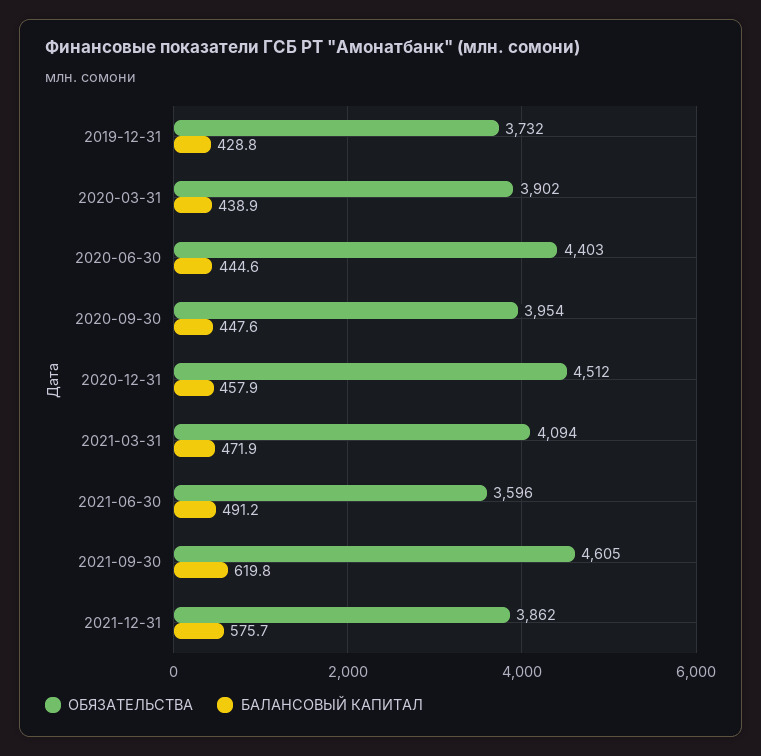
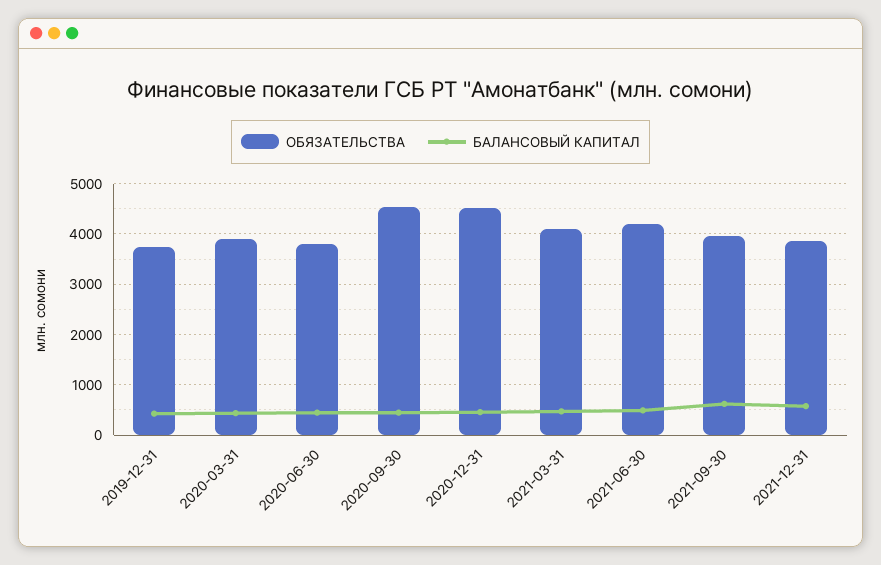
  {
    "ОБЯЗАТЕЛЬСТВА": {
      "2019-12-31": 3732,
      "2020-03-31": 3902,
-     "2020-06-30": 4403,
+     "2020-06-30": 3800,
-     "2020-09-30": 3954,
+     "2020-09-30": 4600,
      "2020-12-31": 4512,
      "2021-03-31": 4094,
-     "2021-06-30": 3596,
+     "2021-06-30": 4200,
-     "2021-09-30": 4605,
+     "2021-09-30": 4000,
      "2021-12-31": 3862
    },
    "БАЛАНСОВЫЙ КАПИТАЛ": {
      "2019-12-31": 428.8,
      "2020-03-31": 438.9,
      "2020-06-30": 444.6,
      "2020-09-30": 447.6,
      "2020-12-31": 457.9,
      "2021-03-31": 471.9,
      "2021-06-30": 491.2,
      "2021-09-30": 619.8,
      "2021-12-31": 575.7
    }
  }

